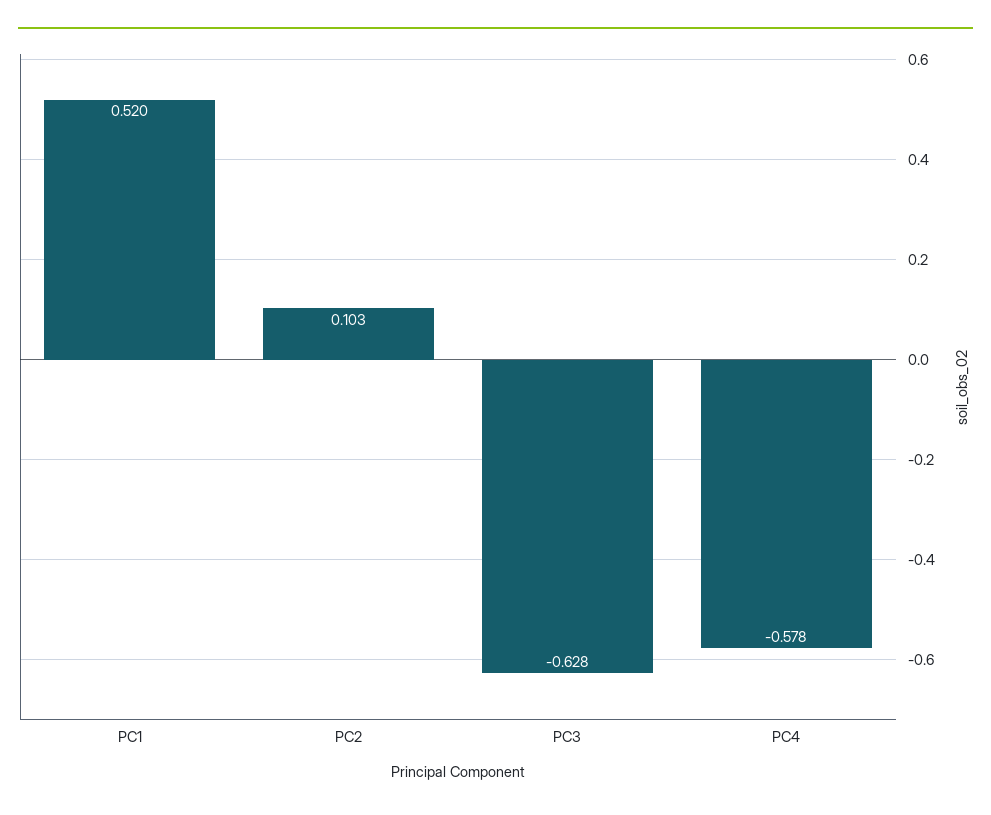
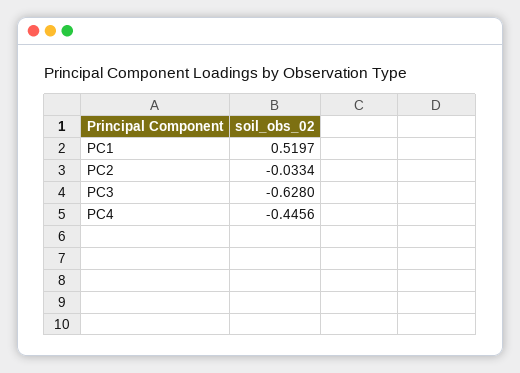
  {
    "PC1": 0.5197,
-   "PC2": 0.103,
+   "PC2": -0.0334,
    "PC3": -0.628,
-   "PC4": -0.578
+   "PC4": -0.4456
  }

